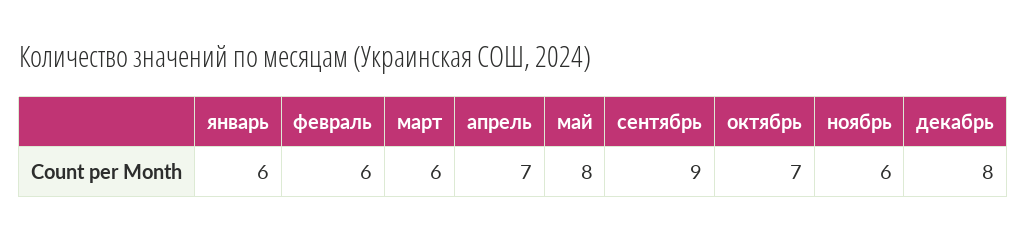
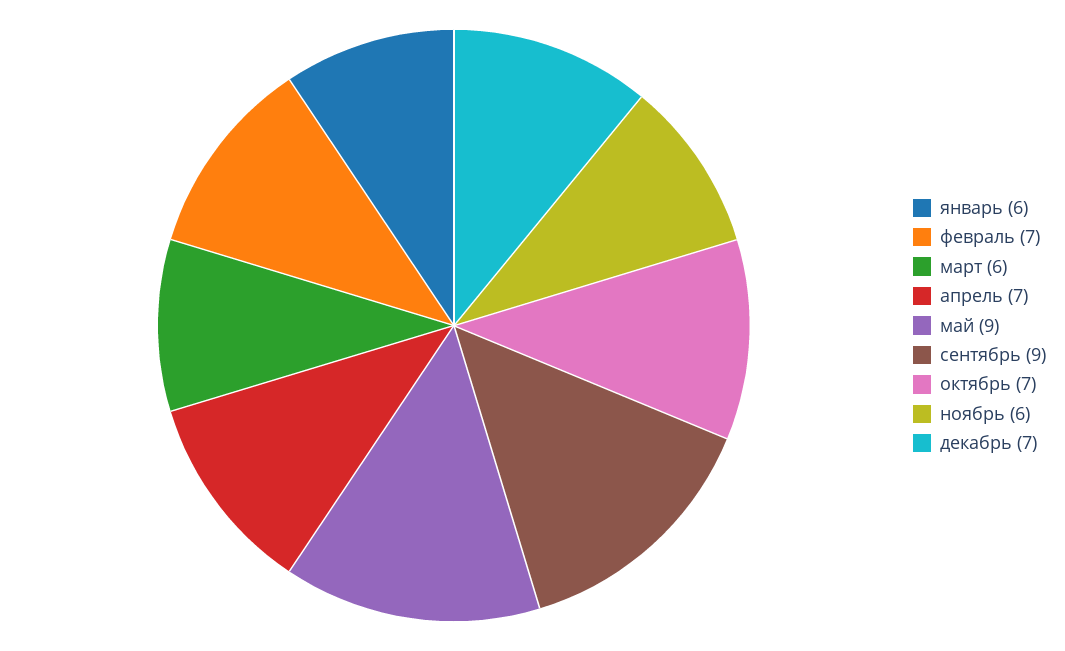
  {
    "январь": 6,
-   "февраль": 6,
+   "февраль": 7,
    "март": 6,
    "апрель": 7,
-   "май": 8,
+   "май": 9,
    "сентябрь": 9,
    "октябрь": 7,
    "ноябрь": 6,
-   "декабрь": 8
+   "декабрь": 7
  }

